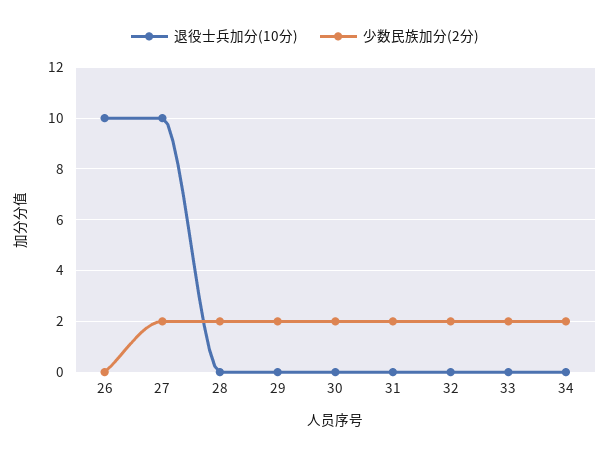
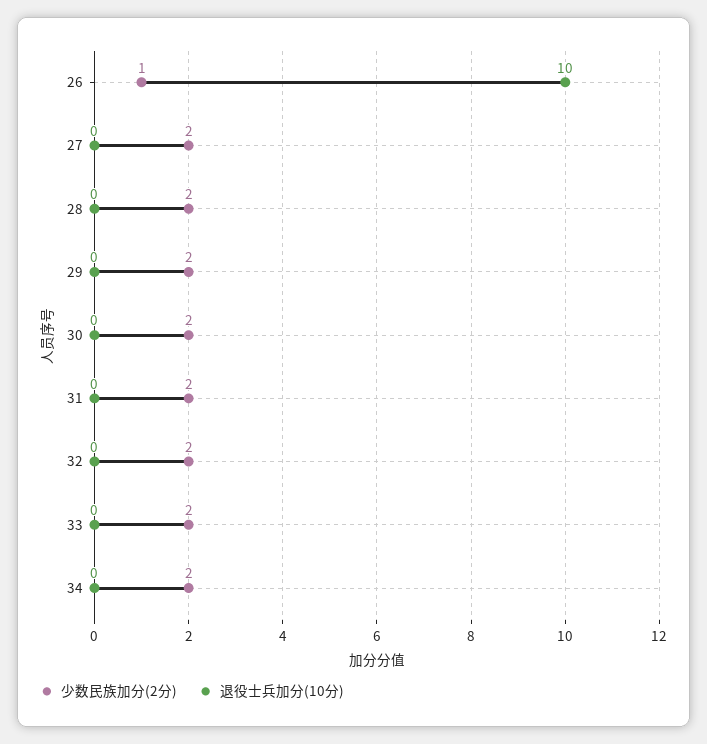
  {
    "退役士兵加分(10分)": {
      "26": 10,
-     "27": 10,
+     "27": 0,
      "28": 0,
      "29": 0,
      "30": 0,
      "31": 0,
      "32": 0,
      "33": 0,
      "34": 0
    },
    "少数民族加分(2分)": {
-     "26": 0,
+     "26": 1,
      "27": 2,
      "28": 2,
      "29": 2,
      "30": 2,
      "31": 2,
      "32": 2,
      "33": 2,
      "34": 2
    }
  }

